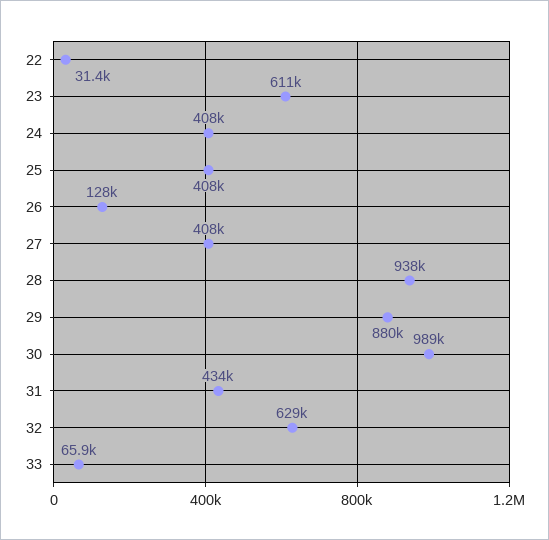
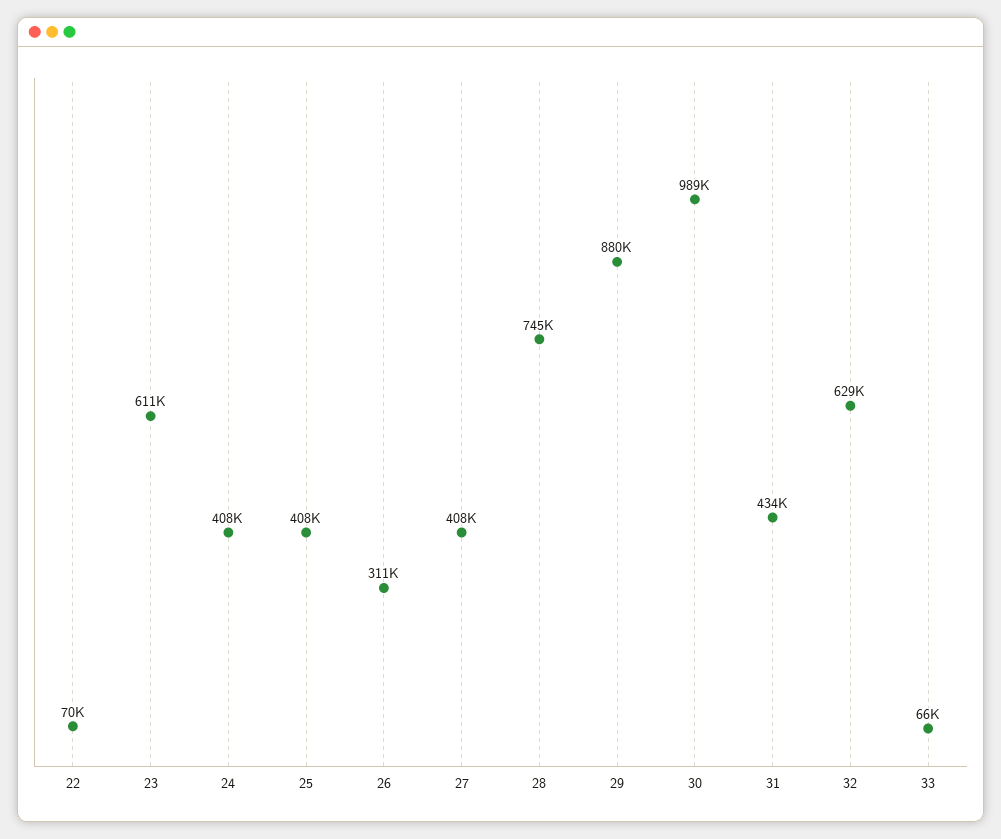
  {
-   "22": 31400,
+   "22": 70000,
    "23": 611000,
    "24": 408000,
    "25": 408000,
-   "26": 128000,
+   "26": 311000,
    "27": 408000,
-   "28": 938000,
+   "28": 745000,
    "29": 880000,
    "30": 989000,
    "31": 434000,
    "32": 629000,
    "33": 65900
  }

